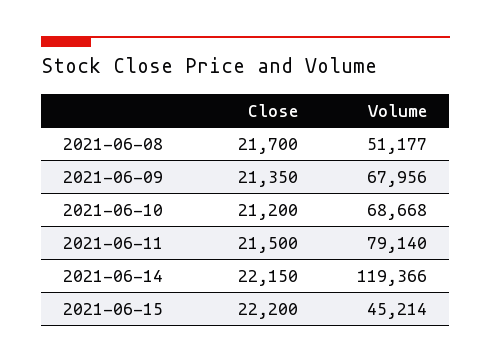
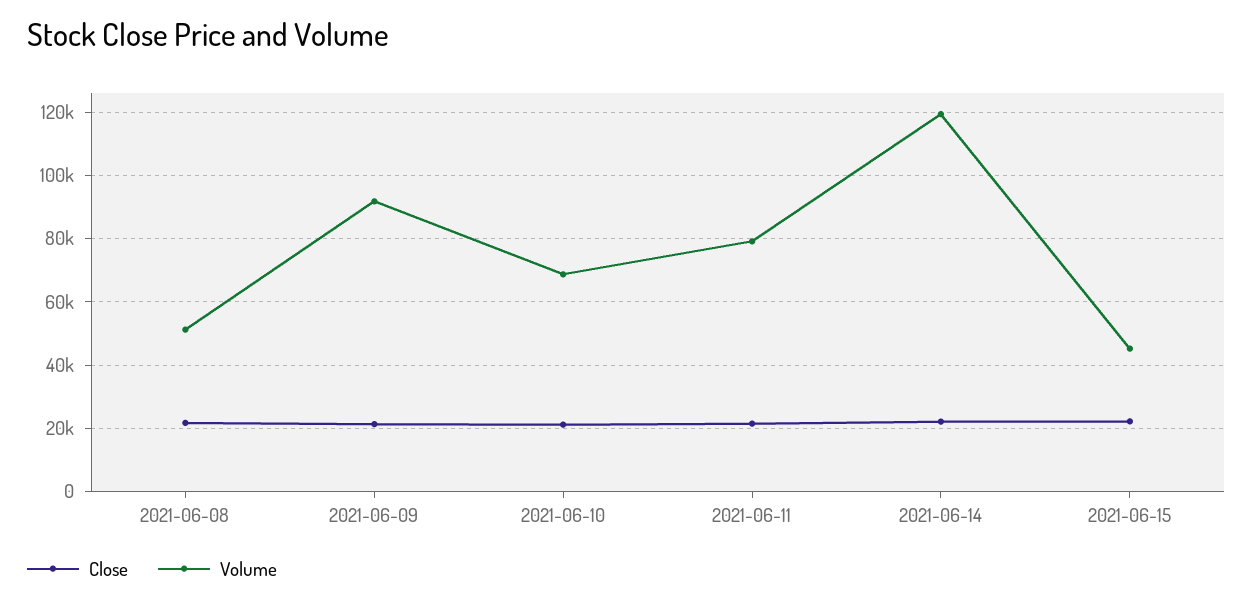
  {
    "Close": {
      "2021-06-08": 21700,
      "2021-06-09": 21350,
      "2021-06-10": 21200,
      "2021-06-11": 21500,
      "2021-06-14": 22150,
      "2021-06-15": 22200
    },
    "Volume": {
      "2021-06-08": 51177,
-     "2021-06-09": 67956,
+     "2021-06-09": 92000,
      "2021-06-10": 68668,
      "2021-06-11": 79140,
      "2021-06-14": 119366,
      "2021-06-15": 45214
    }
  }

